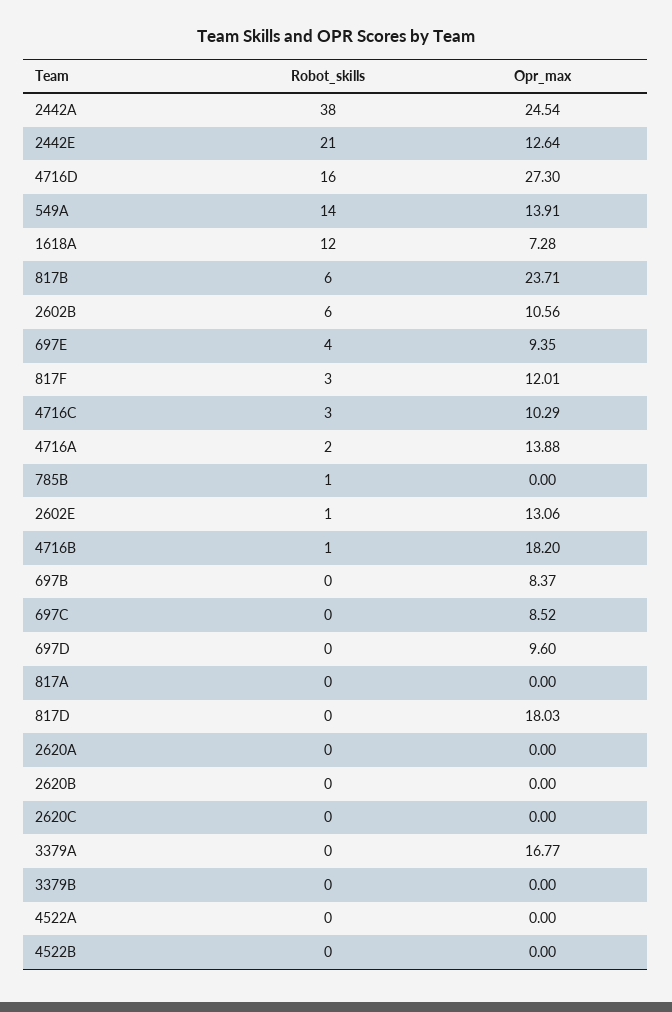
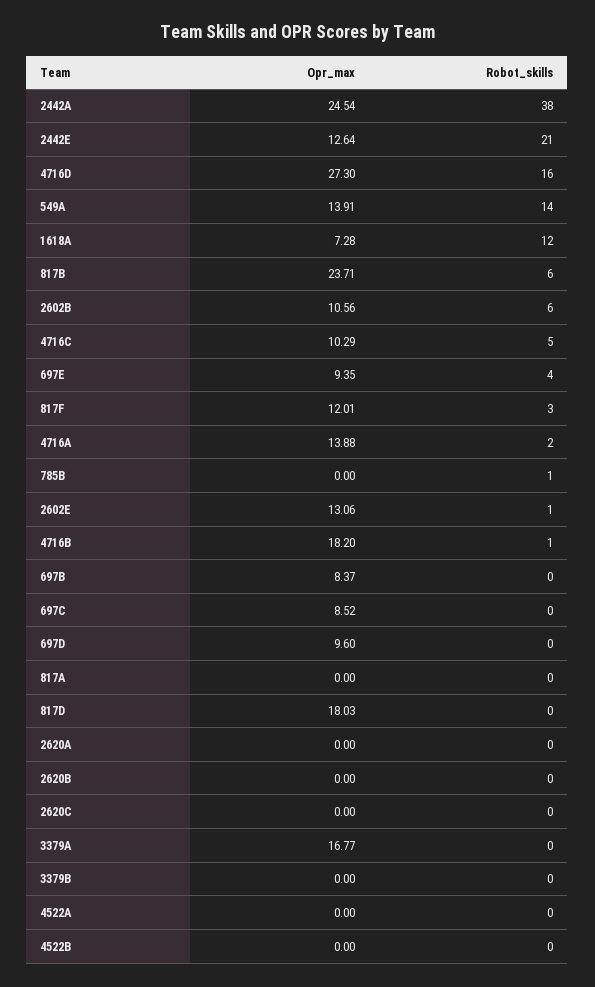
  {
    "Robot_skills": {
      "2442A": 38,
      "2442E": 21,
      "4716D": 16,
      "549A": 14,
      "1618A": 12,
      "817B": 6,
      "2602B": 6,
      "697E": 4,
      "817F": 3,
-     "4716C": 3,
+     "4716C": 5,
      "4716A": 2,
      "785B": 1,
      "2602E": 1,
      "4716B": 1,
      "697B": 0,
      "697C": 0,
      "697D": 0,
      "817A": 0,
      "817D": 0,
      "2620A": 0,
      "2620B": 0,
      "2620C": 0,
      "3379A": 0,
      "3379B": 0,
      "4522A": 0,
      "4522B": 0
    },
    "Opr_max": {
      "2442A": 24.54,
      "2442E": 12.64,
      "4716D": 27.3,
      "549A": 13.91,
      "1618A": 7.28,
      "817B": 23.71,
      "2602B": 10.56,
      "697E": 9.35,
      "817F": 12.01,
      "4716C": 10.29,
      "4716A": 13.88,
      "785B": 0,
      "2602E": 13.06,
      "4716B": 18.2,
      "697B": 8.37,
      "697C": 8.52,
      "697D": 9.6,
      "817A": 0,
      "817D": 18.03,
      "2620A": 0,
      "2620B": 0,
      "2620C": 0,
      "3379A": 16.77,
      "3379B": 0,
      "4522A": 0,
      "4522B": 0
    }
  }

